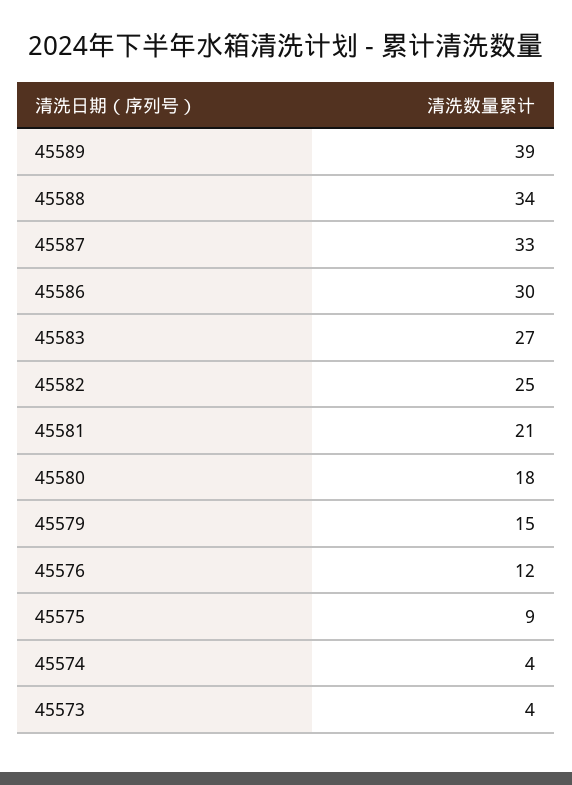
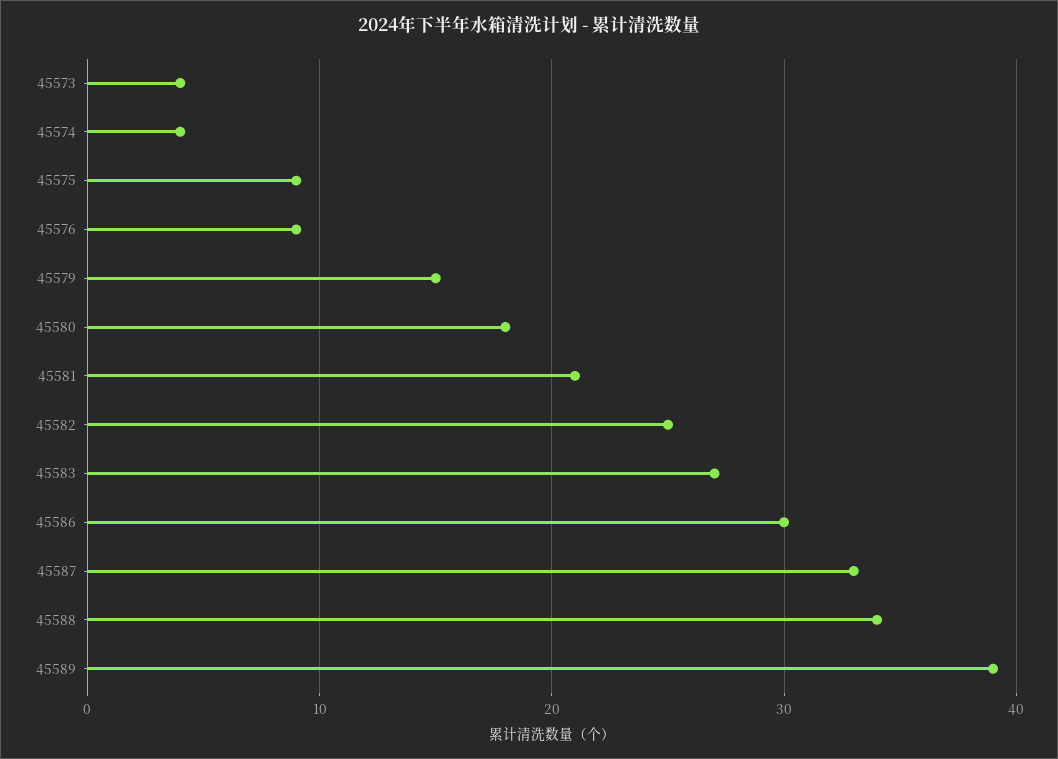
  {
    "45589": 39,
    "45588": 34,
    "45587": 33,
    "45586": 30,
    "45583": 27,
    "45582": 25,
    "45581": 21,
    "45580": 18,
    "45579": 15,
-   "45576": 12,
+   "45576": 9,
    "45575": 9,
    "45574": 4,
    "45573": 4
  }

